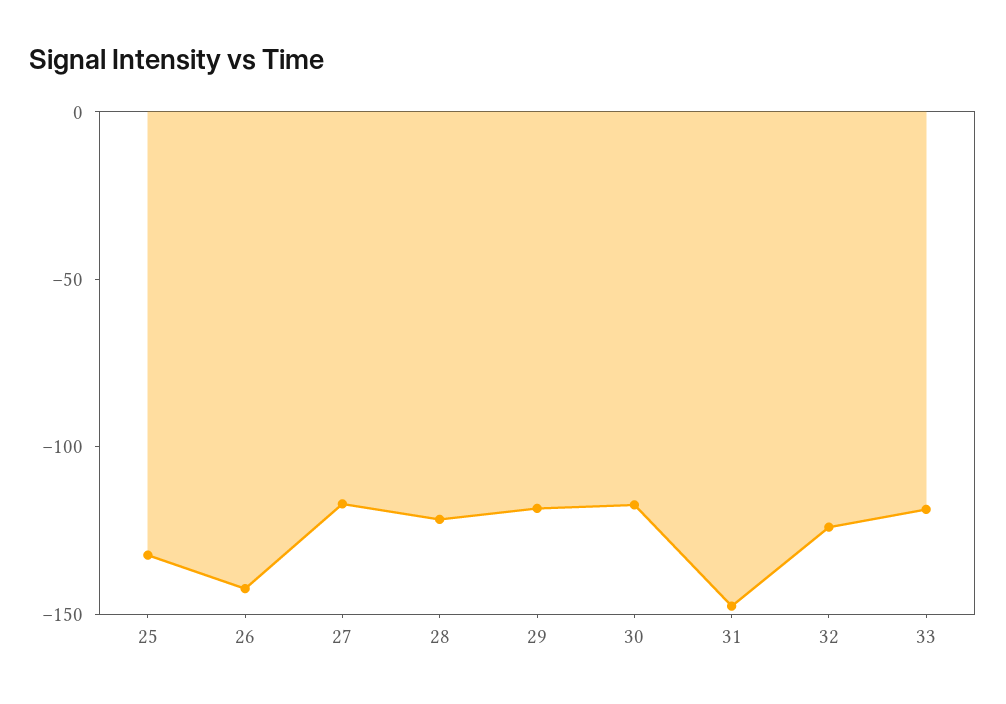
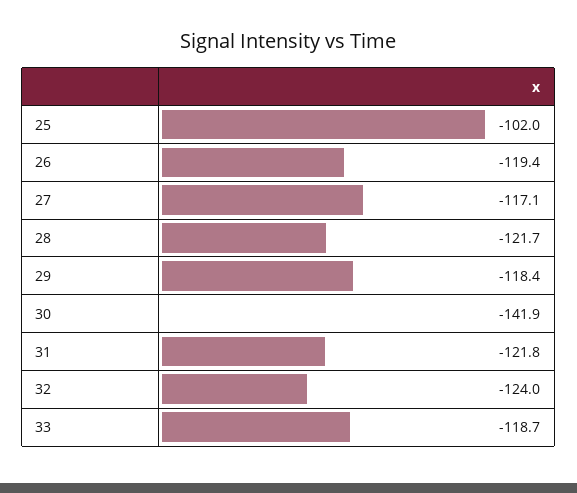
  {
-   "25": -130,
+   "25": -102,
-   "26": -140,
+   "26": -119.4,
    "27": -117.1,
    "28": -121.7,
    "29": -118.4,
-   "30": -120,
+   "30": -141.9,
-   "31": -150,
+   "31": -121.8,
    "32": -124,
    "33": -118.7
  }

